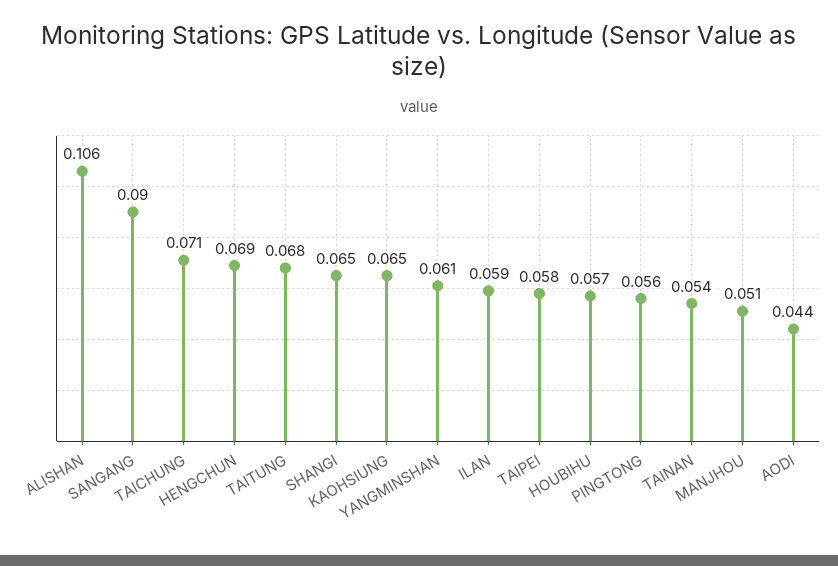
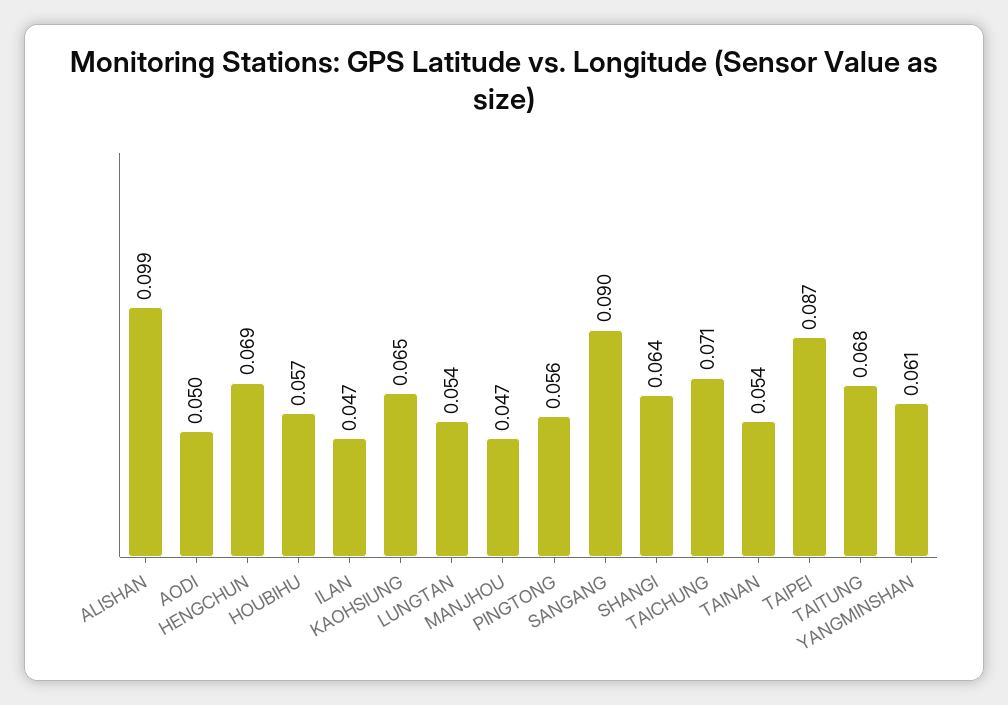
  {
-   "ALISHAN": 0.106,
+   "ALISHAN": 0.099,
    "SANGANG": 0.09,
    "TAICHUNG": 0.071,
    "HENGCHUN": 0.069,
    "TAITUNG": 0.068,
-   "SHANGI": 0.065,
+   "SHANGI": 0.064,
    "KAOHSIUNG": 0.065,
    "YANGMINSHAN": 0.061,
-   "ILAN": 0.059,
+   "ILAN": 0.047,
-   "TAIPEI": 0.058,
+   "TAIPEI": 0.087,
    "HOUBIHU": 0.057,
    "PINGTONG": 0.056,
    "TAINAN": 0.054,
-   "MANJHOU": 0.051,
+   "MANJHOU": 0.047,
-   "AODI": 0.044
+   "AODI": 0.05,
+   "LUNGTAN": 0.054
  }

